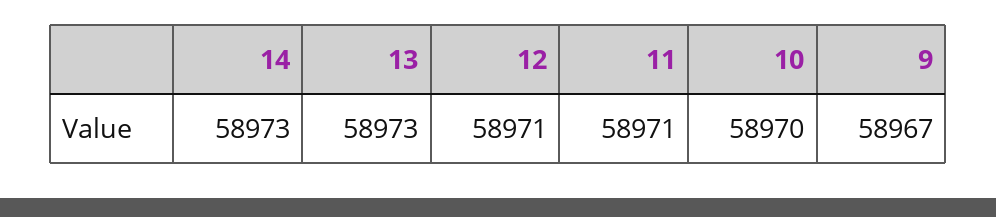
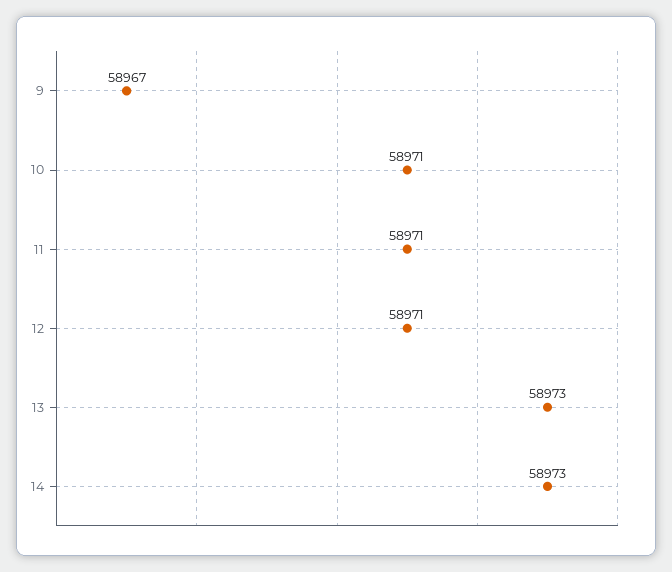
  {
    "14": 58973,
    "13": 58973,
    "12": 58971,
    "11": 58971,
-   "10": 58970,
+   "10": 58971,
    "9": 58967
  }

